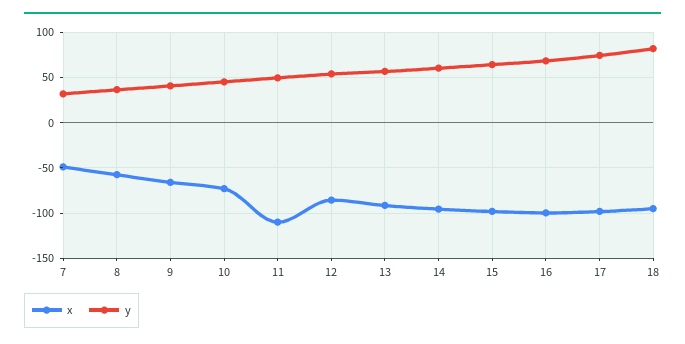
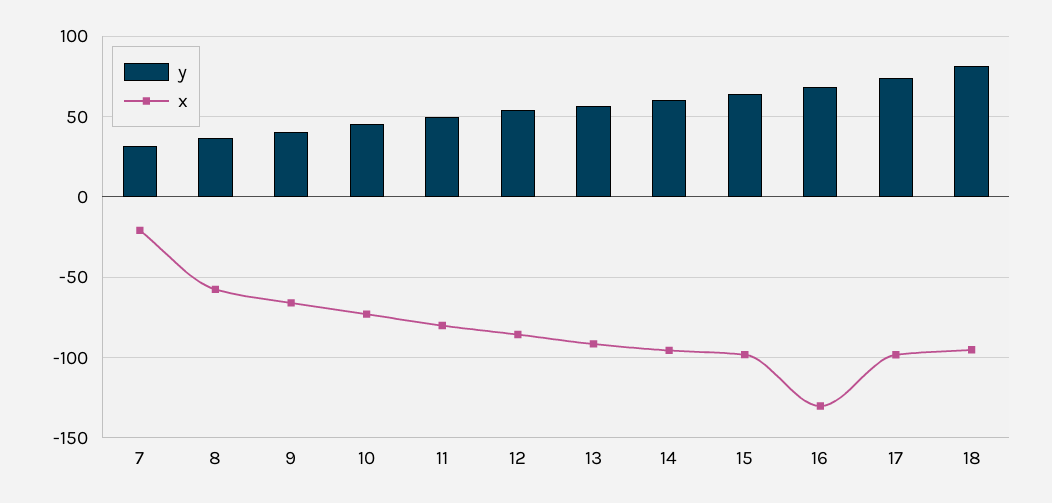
  {
    "x": {
-     "7": -50,
+     "7": -20,
      "8": -60,
      "9": -65,
      "10": -75,
-     "11": -110,
+     "11": -80,
      "12": -85,
      "13": -90,
      "14": -95,
      "15": -100,
-     "16": -100,
+     "16": -130,
      "17": -100,
      "18": -95
    },
    "y": {
      "7": 30,
      "8": 35,
      "9": 40,
      "10": 45,
      "11": 50,
      "12": 55,
      "13": 55,
      "14": 60,
      "15": 65,
      "16": 70,
      "17": 75,
      "18": 80
    }
  }

